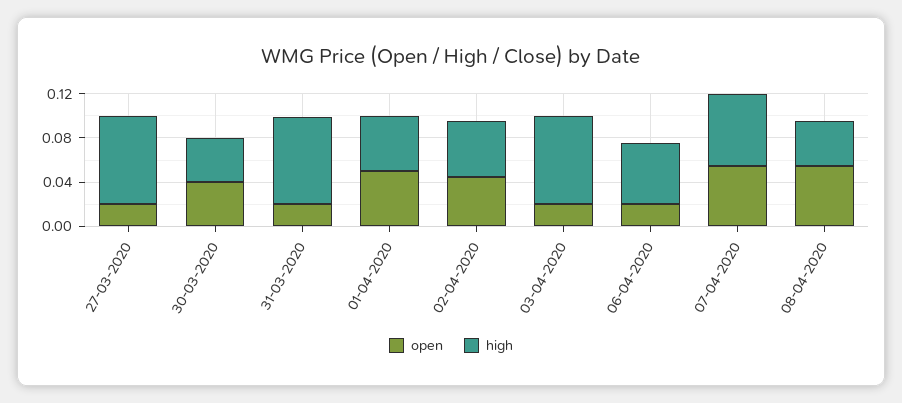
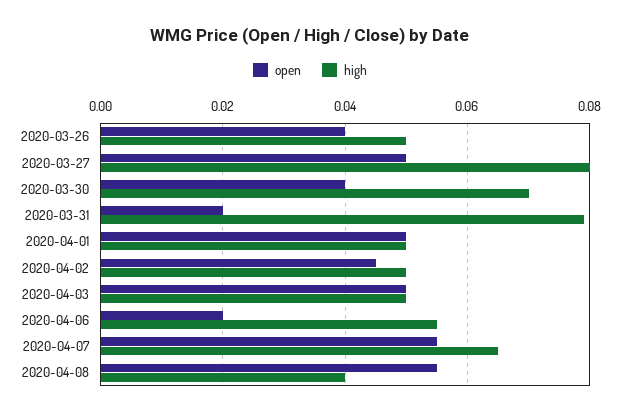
  {
    "open": {
-     "27-03-2020": 0.02,
+     "27-03-2020": 0.05,
      "30-03-2020": 0.04,
      "31-03-2020": 0.02,
      "01-04-2020": 0.05,
      "02-04-2020": 0.045,
-     "03-04-2020": 0.02,
+     "03-04-2020": 0.05,
      "06-04-2020": 0.02,
      "07-04-2020": 0.055,
-     "08-04-2020": 0.055
+     "08-04-2020": 0.055,
+     "2020-03-26": 0.04
    },
    "high": {
      "27-03-2020": 0.08,
-     "30-03-2020": 0.04,
+     "30-03-2020": 0.07,
      "31-03-2020": 0.08,
      "01-04-2020": 0.05,
      "02-04-2020": 0.05,
-     "03-04-2020": 0.08,
+     "03-04-2020": 0.05,
      "06-04-2020": 0.055,
      "07-04-2020": 0.065,
-     "08-04-2020": 0.04
+     "08-04-2020": 0.04,
+     "2020-03-26": 0.05
    }
  }

